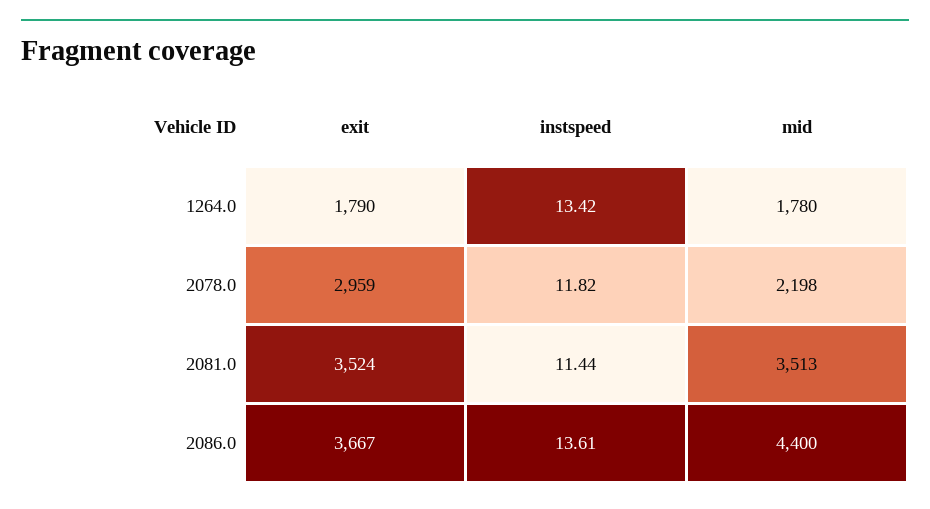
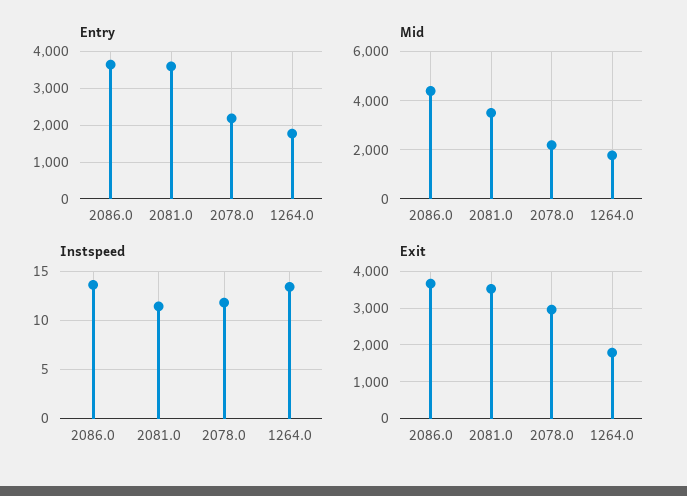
  {
    "exit": {
      "1264.0": 1790,
      "2078.0": 2959,
      "2081.0": 3524,
      "2086.0": 3667
    },
    "instspeed": {
      "1264.0": 13.42,
      "2078.0": 11.82,
      "2081.0": 11.44,
      "2086.0": 13.61
    },
    "mid": {
      "1264.0": 1780,
      "2078.0": 2198,
      "2081.0": 3513,
      "2086.0": 4400
-   }
+   },
+   "Entry": {
+     "2086.0": 3600,
+     "2081.0": 3600,
+     "2078.0": 2200,
+     "1264.0": 1800
+   }
  }

